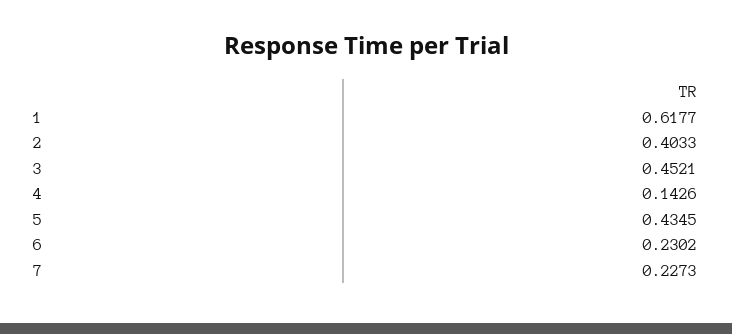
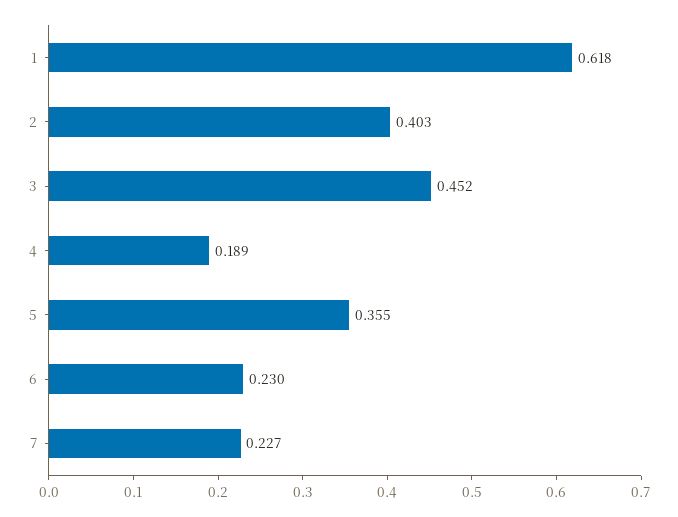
  {
    "1": 0.6177,
    "2": 0.4033,
    "3": 0.4521,
-   "4": 0.1426,
+   "4": 0.189,
-   "5": 0.4345,
+   "5": 0.355,
    "6": 0.2302,
    "7": 0.2273
  }

